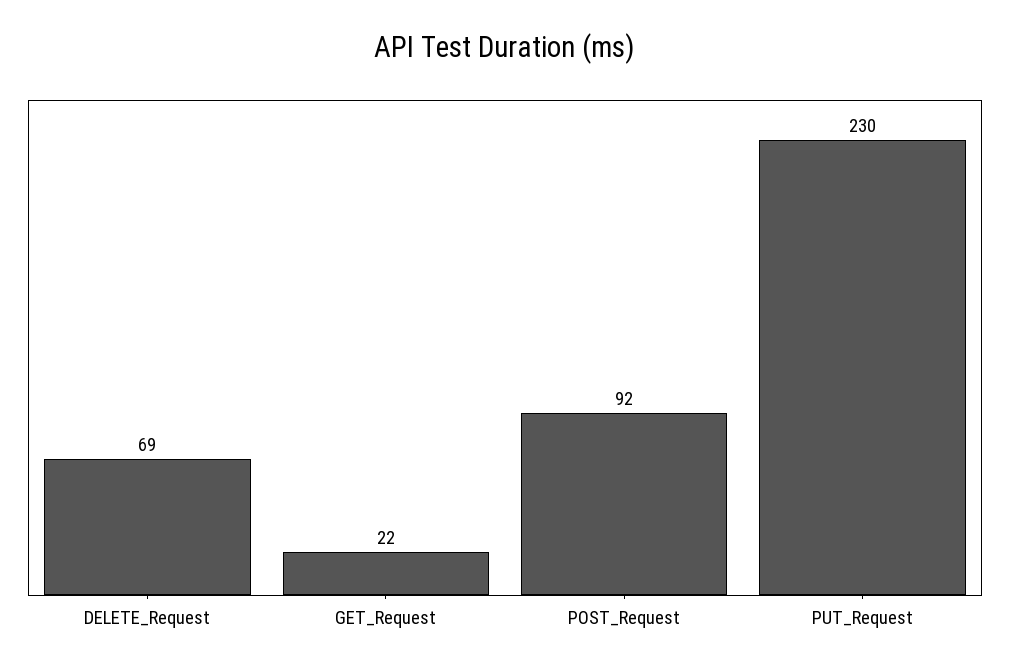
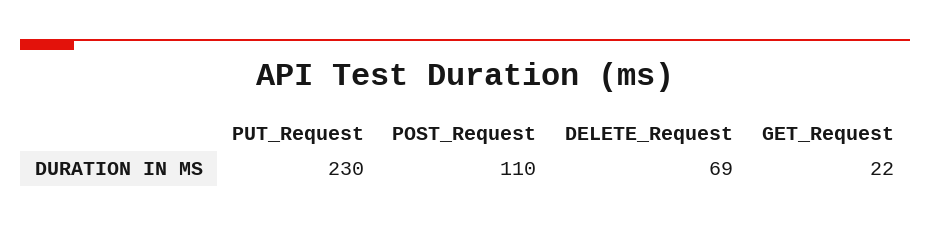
  {
    "DELETE_Request": 69,
    "GET_Request": 22,
-   "POST_Request": 92,
+   "POST_Request": 110,
    "PUT_Request": 230
  }

